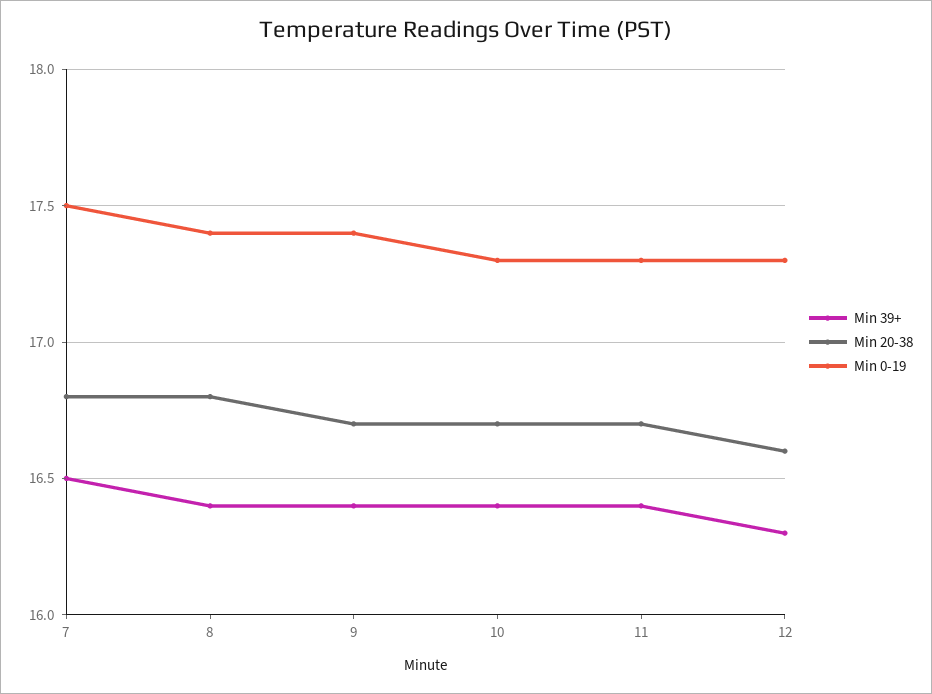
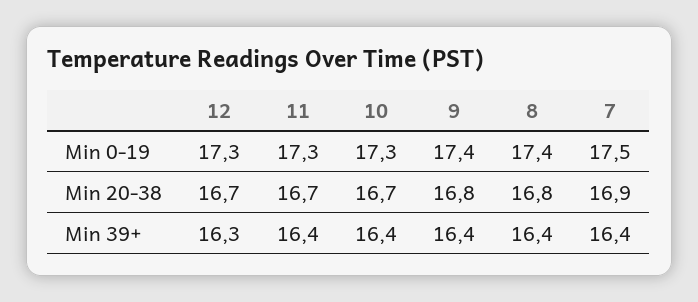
  {
    "Min 39+": {
-     "7": 16.5,
+     "7": 16.4,
      "8": 16.4,
      "9": 16.4,
      "10": 16.4,
      "11": 16.4,
      "12": 16.3
    },
    "Min 20-38": {
-     "7": 16.8,
+     "7": 16.9,
      "8": 16.8,
-     "9": 16.7,
+     "9": 16.8,
      "10": 16.7,
      "11": 16.7,
-     "12": 16.6
+     "12": 16.7
    },
    "Min 0-19": {
      "7": 17.5,
      "8": 17.4,
      "9": 17.4,
      "10": 17.3,
      "11": 17.3,
      "12": 17.3
    }
  }

